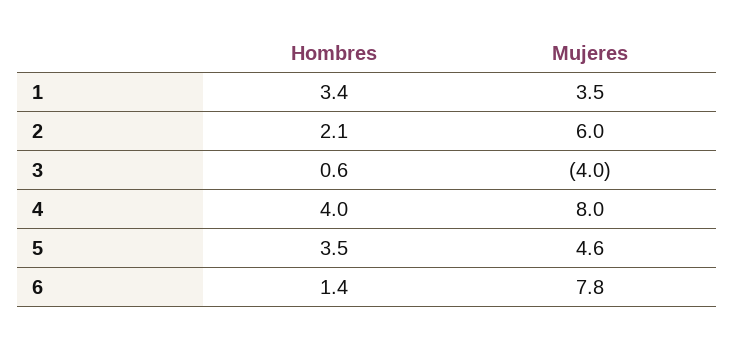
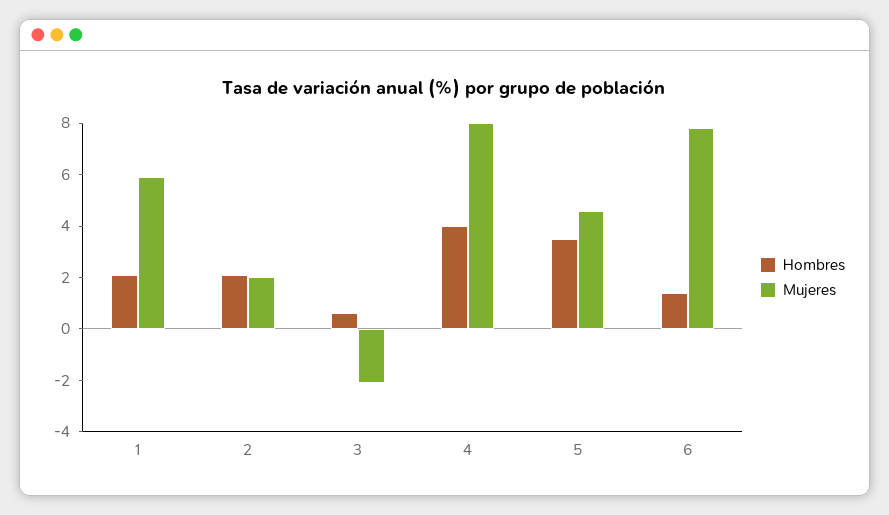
  {
    "Hombres": {
-     "1": 3.4,
+     "1": 2,
      "2": 2.1,
      "3": 0.6,
      "4": 4,
      "5": 3.5,
      "6": 1.4
    },
    "Mujeres": {
-     "1": 3.5,
+     "1": 6,
-     "2": 6,
+     "2": 2,
-     "3": -4,
+     "3": -2,
      "4": 8,
      "5": 4.6,
      "6": 7.8
    }
  }

